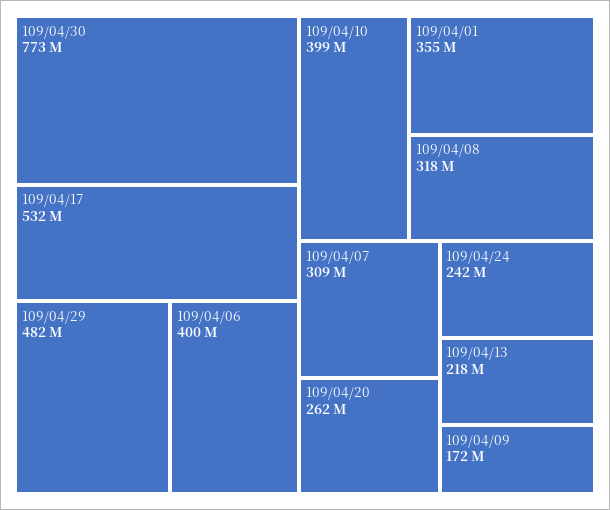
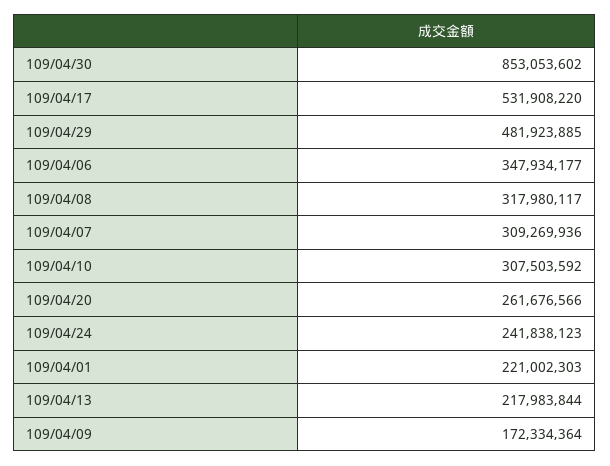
  {
-   "109/04/30": 773000000,
+   "109/04/30": 853053602,
    "109/04/17": 531908220,
    "109/04/29": 481923885,
-   "109/04/06": 400000000,
+   "109/04/06": 347934177,
-   "109/04/10": 399000000,
+   "109/04/10": 307503592,
-   "109/04/01": 355000000,
+   "109/04/01": 221002303,
    "109/04/08": 317980117,
    "109/04/07": 309269936,
    "109/04/20": 261676566,
    "109/04/24": 241838123,
    "109/04/13": 217983844,
    "109/04/09": 172334364
  }

